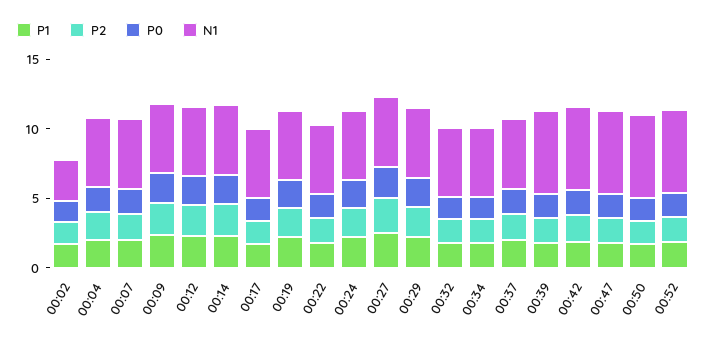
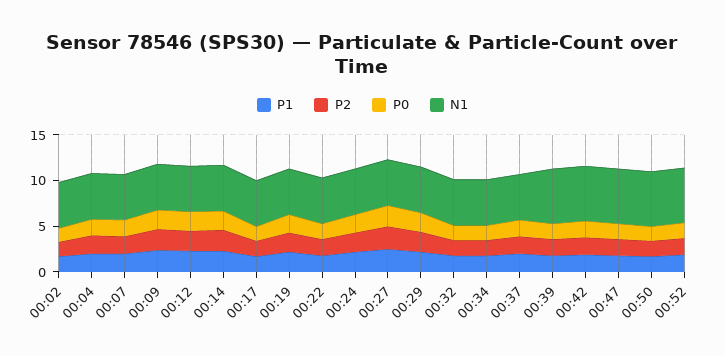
  {
    "P1": {
      "00:02": 2,
      "00:04": 2,
      "00:07": 2,
      "00:09": 2,
      "00:12": 2,
      "00:14": 2,
      "00:17": 2,
      "00:19": 2,
      "00:22": 2,
      "00:24": 2,
      "00:27": 3,
      "00:29": 2,
      "00:32": 2,
      "00:34": 2,
      "00:37": 2,
      "00:39": 2,
      "00:42": 2,
      "00:47": 2,
      "00:50": 2,
      "00:52": 2
    },
    "P2": {
      "00:02": 2,
      "00:04": 2,
      "00:07": 2,
      "00:09": 2,
      "00:12": 2,
      "00:14": 2,
      "00:17": 2,
      "00:19": 2,
      "00:22": 2,
      "00:24": 2,
      "00:27": 3,
      "00:29": 2,
      "00:32": 2,
      "00:34": 2,
      "00:37": 2,
      "00:39": 2,
      "00:42": 2,
      "00:47": 2,
      "00:50": 2,
      "00:52": 2
    },
    "P0": {
      "00:02": 2,
      "00:04": 2,
      "00:07": 2,
      "00:09": 2,
      "00:12": 2,
      "00:14": 2,
      "00:17": 2,
      "00:19": 2,
      "00:22": 2,
      "00:24": 2,
      "00:27": 2,
      "00:29": 2,
      "00:32": 2,
      "00:34": 2,
      "00:37": 2,
      "00:39": 2,
      "00:42": 2,
      "00:47": 2,
      "00:50": 2,
      "00:52": 2
    },
    "N1": {
-     "00:02": 3,
+     "00:02": 5,
      "00:04": 5,
      "00:07": 5,
      "00:09": 5,
      "00:12": 5,
      "00:14": 5,
      "00:17": 5,
      "00:19": 5,
      "00:22": 5,
      "00:24": 5,
      "00:27": 5,
      "00:29": 5,
      "00:32": 5,
      "00:34": 5,
      "00:37": 5,
      "00:39": 6,
      "00:42": 6,
      "00:47": 6,
      "00:50": 6,
      "00:52": 6
    }
  }

